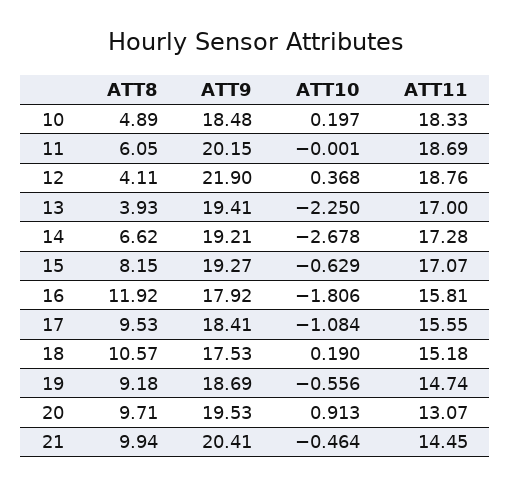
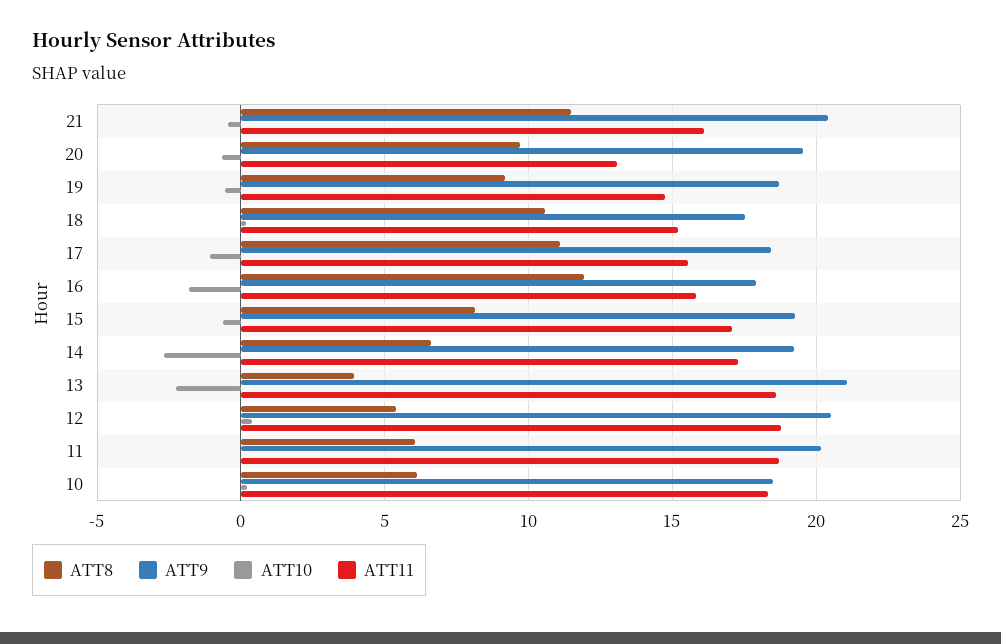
  {
    "ATT8": {
-     "10": 4.89,
+     "10": 6,
      "11": 6.05,
-     "12": 4.11,
+     "12": 5.5,
      "13": 3.93,
      "14": 6.62,
      "15": 8.15,
      "16": 11.92,
-     "17": 9.53,
+     "17": 11,
      "18": 10.57,
      "19": 9.18,
      "20": 9.71,
-     "21": 9.94
+     "21": 11.5
    },
    "ATT9": {
      "10": 18.48,
      "11": 20.15,
-     "12": 21.9,
+     "12": 20.5,
-     "13": 19.41,
+     "13": 21,
      "14": 19.21,
      "15": 19.27,
      "16": 17.92,
      "17": 18.41,
      "18": 17.53,
      "19": 18.69,
      "20": 19.53,
      "21": 20.41
    },
    "ATT10": {
      "10": 0.197,
      "11": -0.001,
      "12": 0.368,
      "13": -2.25,
      "14": -2.678,
      "15": -0.629,
      "16": -1.806,
      "17": -1.084,
      "18": 0.19,
      "19": -0.556,
-     "20": 0.913,
+     "20": -0.5,
      "21": -0.464
    },
    "ATT11": {
      "10": 18.33,
      "11": 18.69,
      "12": 18.76,
-     "13": 17,
+     "13": 18.5,
      "14": 17.28,
      "15": 17.07,
      "16": 15.81,
      "17": 15.55,
      "18": 15.18,
      "19": 14.74,
      "20": 13.07,
-     "21": 14.45
+     "21": 16
    }
  }

